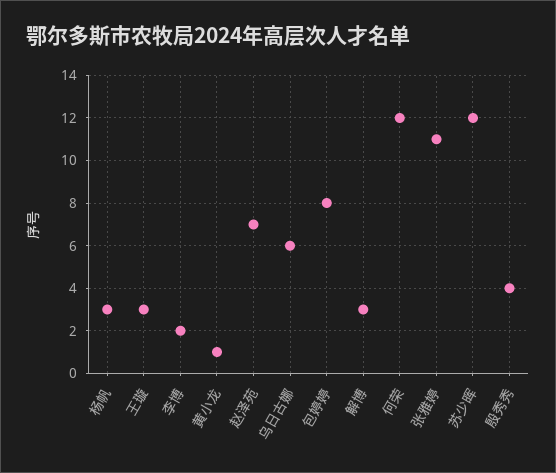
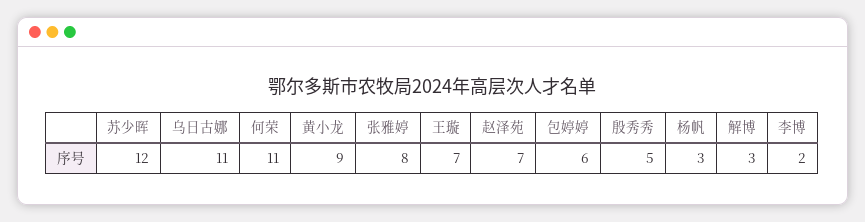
  {
    "杨帆": 3,
-   "王璇": 3,
+   "王璇": 7,
    "李博": 2,
-   "黄小龙": 1,
+   "黄小龙": 9,
    "赵泽苑": 7,
-   "乌日古娜": 6,
+   "乌日古娜": 11,
-   "包婷婷": 8,
+   "包婷婷": 6,
    "解博": 3,
-   "何荣": 12,
+   "何荣": 11,
-   "张雅婷": 11,
+   "张雅婷": 8,
    "苏少晖": 12,
-   "殷秀秀": 4
+   "殷秀秀": 5
  }

